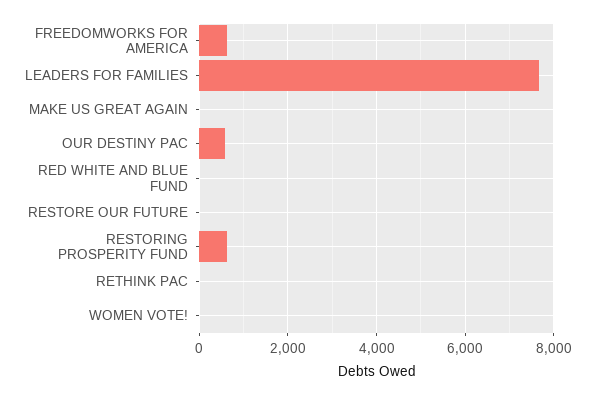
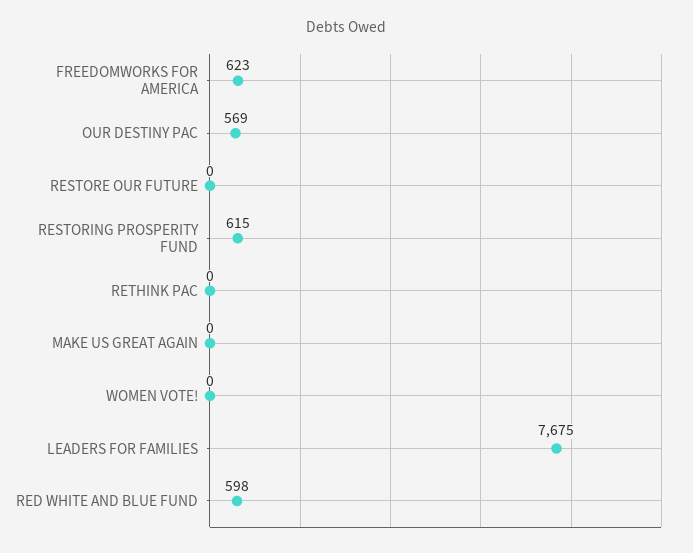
  {
    "FREEDOMWORKS FOR AMERICA": 623,
    "LEADERS FOR FAMILIES": 7675,
    "MAKE US GREAT AGAIN": 0,
    "OUR DESTINY PAC": 569,
-   "RED WHITE AND BLUE FUND": 0,
+   "RED WHITE AND BLUE FUND": 598,
    "RESTORE OUR FUTURE": 0,
    "RESTORING PROSPERITY FUND": 615,
    "RETHINK PAC": 0,
    "WOMEN VOTE!": 0
  }

